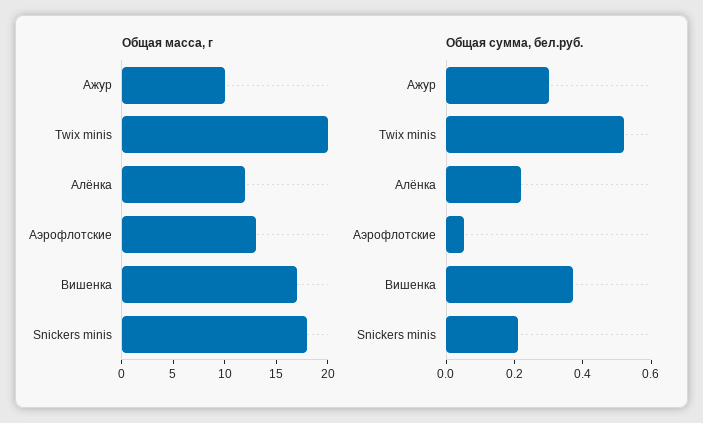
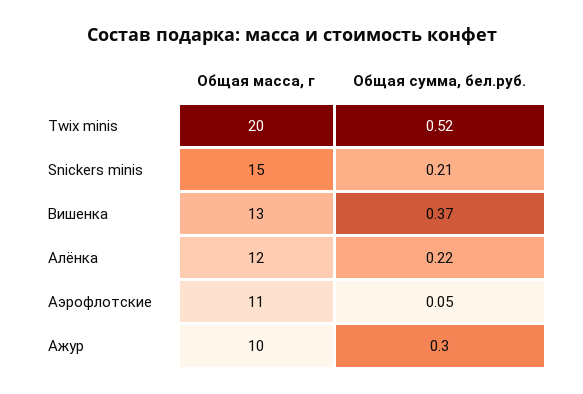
  {
    "Общая масса, г": {
      "Ажур": 10,
      "Twix minis": 20,
      "Алёнка": 12,
-     "Аэрофлотские": 13,
+     "Аэрофлотские": 11,
-     "Вишенка": 17,
+     "Вишенка": 13,
-     "Snickers minis": 18
+     "Snickers minis": 15
    },
    "Общая сумма, бел.руб.": {
      "Ажур": 0.3,
      "Twix minis": 0.52,
      "Алёнка": 0.22,
      "Аэрофлотские": 0.05,
      "Вишенка": 0.37,
      "Snickers minis": 0.21
    }
  }

